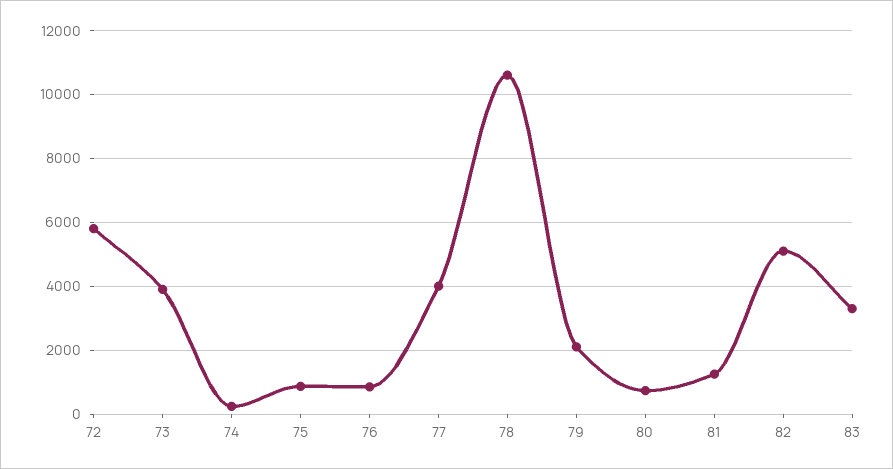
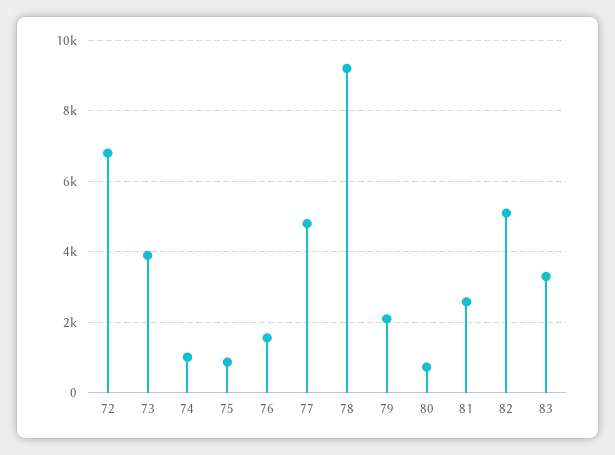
  {
-   "72": 5800,
+   "72": 6800,
    "73": 4000,
-   "74": 200,
+   "74": 1000,
    "75": 800,
-   "76": 800,
+   "76": 1600,
-   "77": 4000,
+   "77": 4800,
-   "78": 10600,
+   "78": 9200,
    "79": 2200,
    "80": 800,
-   "81": 1200,
+   "81": 2600,
    "82": 5200,
    "83": 3400
  }

